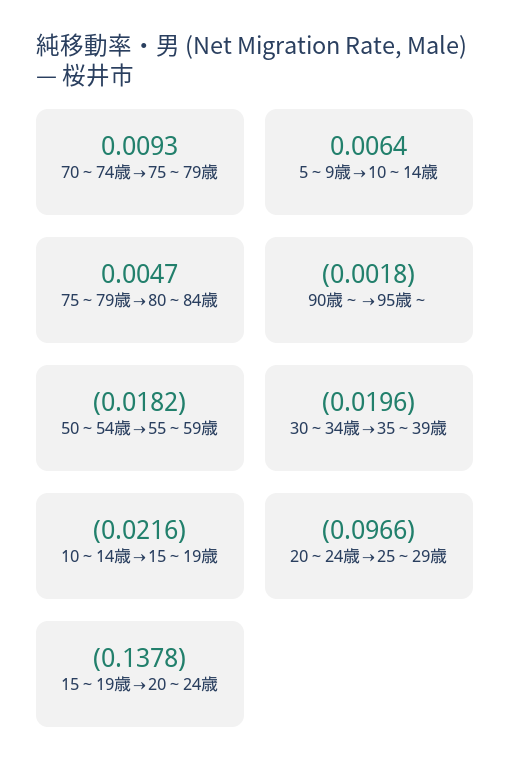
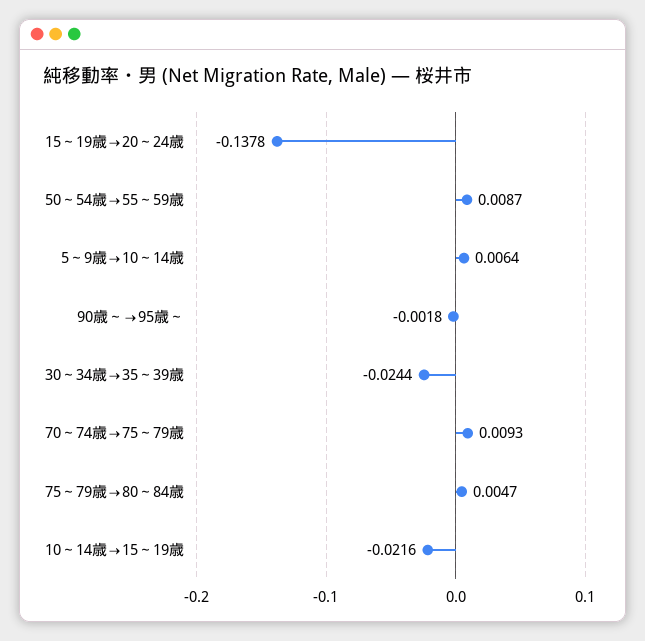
  {
    "70～74歳→75～79歳": 0.0093,
    "5～9歳→10～14歳": 0.0064,
    "75～79歳→80～84歳": 0.0047,
    "90歳～→95歳～": -0.0018,
-   "50～54歳→55～59歳": -0.0182,
+   "50～54歳→55～59歳": 0.0087,
-   "30～34歳→35～39歳": -0.0196,
+   "30～34歳→35～39歳": -0.0244,
    "10～14歳→15～19歳": -0.0216,
-   "20～24歳→25～29歳": -0.0966,
    "15～19歳→20～24歳": -0.1378
  }

